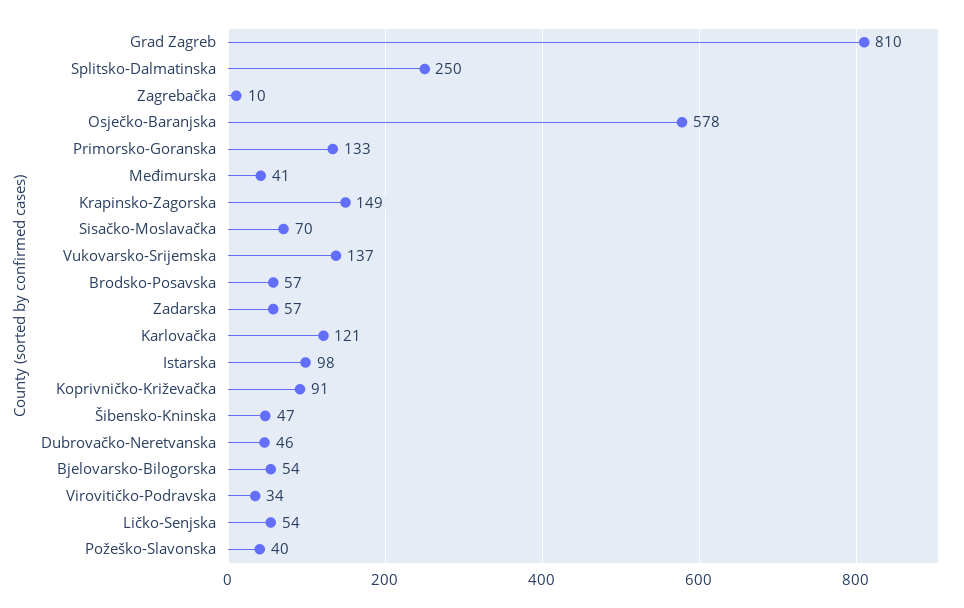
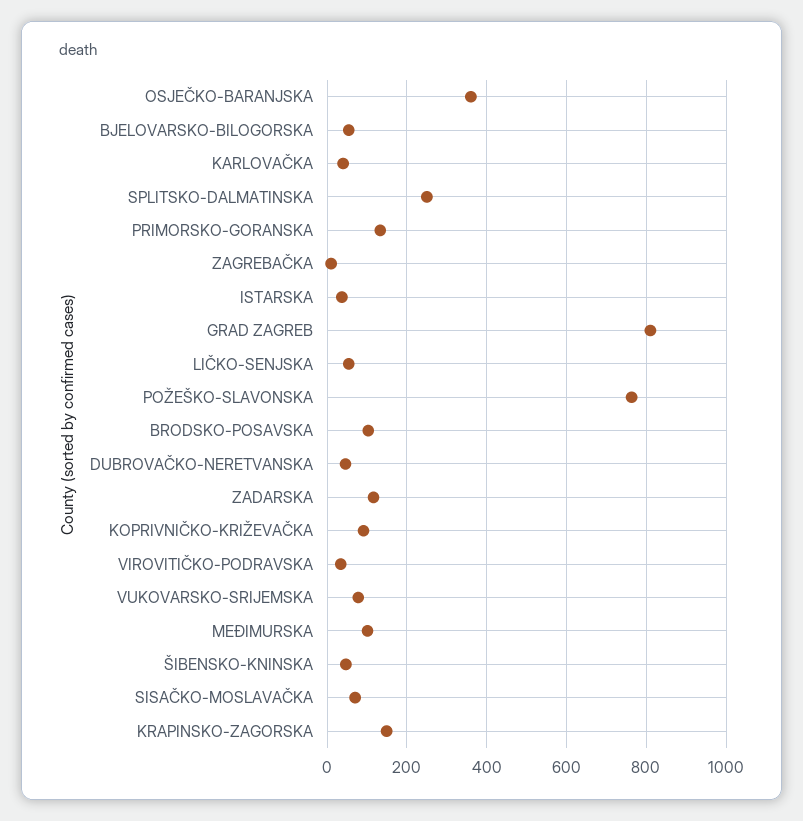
  {
    "Grad Zagreb": 810,
    "Splitsko-Dalmatinska": 250,
    "Zagrebačka": 10,
-   "Osječko-Baranjska": 578,
+   "Osječko-Baranjska": 360,
    "Primorsko-Goranska": 133,
-   "Međimurska": 41,
+   "Međimurska": 100,
    "Krapinsko-Zagorska": 149,
    "Sisačko-Moslavačka": 70,
-   "Vukovarsko-Srijemska": 137,
+   "Vukovarsko-Srijemska": 80,
-   "Brodsko-Posavska": 57,
+   "Brodsko-Posavska": 100,
-   "Zadarska": 57,
+   "Zadarska": 120,
-   "Karlovačka": 121,
+   "Karlovačka": 40,
-   "Istarska": 98,
+   "Istarska": 40,
    "Koprivničko-Križevačka": 91,
    "Šibensko-Kninska": 47,
    "Dubrovačko-Neretvanska": 46,
    "Bjelovarsko-Bilogorska": 54,
    "Virovitičko-Podravska": 34,
    "Ličko-Senjska": 54,
-   "Požeško-Slavonska": 40
+   "Požeško-Slavonska": 760
  }

